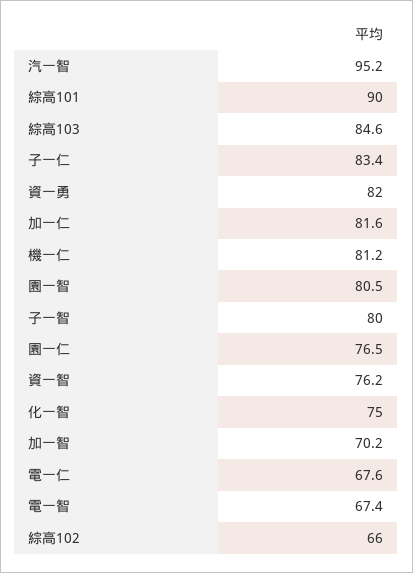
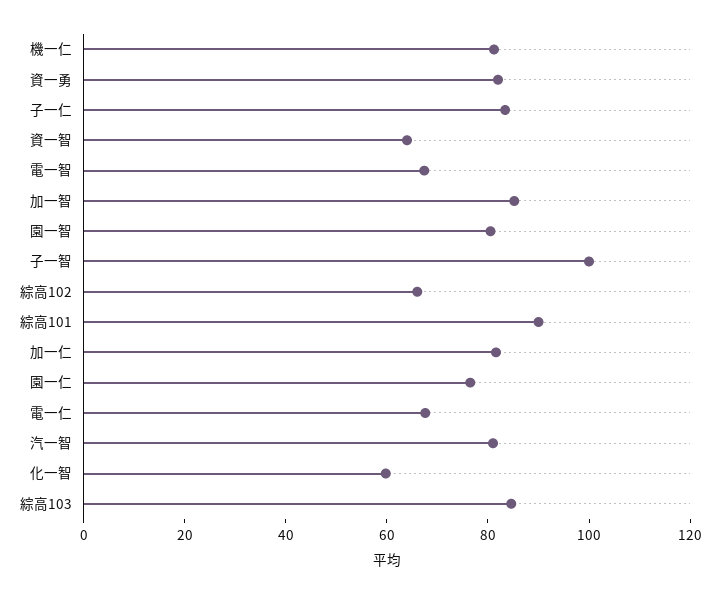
  {
-   "汽一智": 95.2,
+   "汽一智": 80,
    "綜高101": 90,
    "綜高103": 84.6,
    "子一仁": 83.4,
    "資一勇": 82,
    "加一仁": 81.6,
    "機一仁": 81.2,
    "園一智": 80.5,
-   "子一智": 80,
+   "子一智": 100,
    "園一仁": 76.5,
-   "資一智": 76.2,
+   "資一智": 65,
-   "化一智": 75,
+   "化一智": 60,
-   "加一智": 70.2,
+   "加一智": 85,
    "電一仁": 67.6,
    "電一智": 67.4,
    "綜高102": 66
  }

